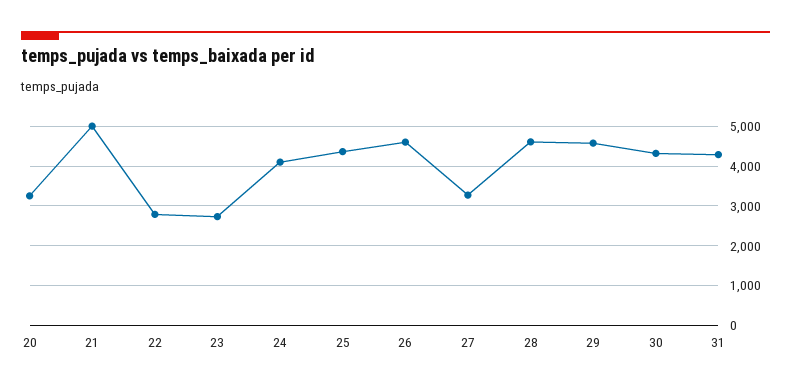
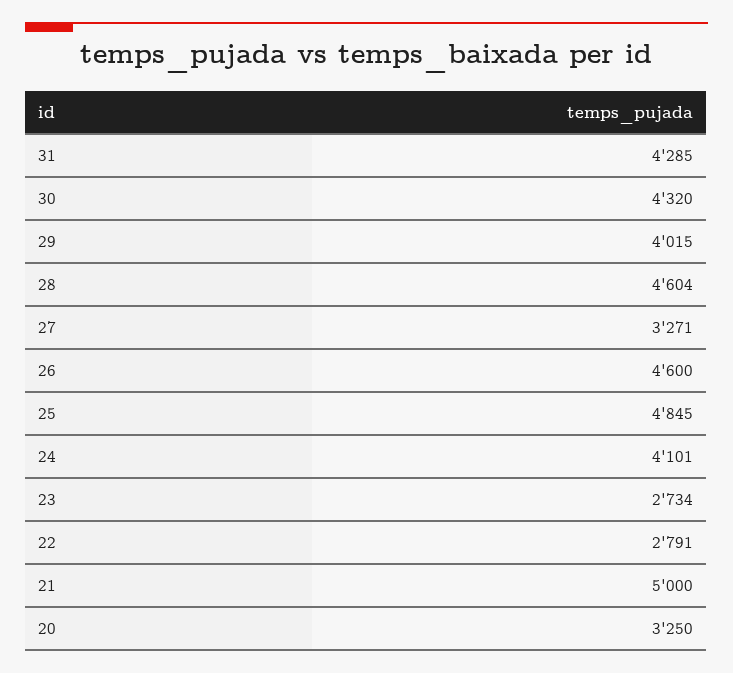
  {
    "20": 3250,
    "21": 5000,
    "22": 2791,
    "23": 2734,
    "24": 4101,
-   "25": 4400,
+   "25": 4845,
    "26": 4600,
    "27": 3271,
    "28": 4604,
-   "29": 4600,
+   "29": 4015,
    "30": 4320,
    "31": 4285
  }

